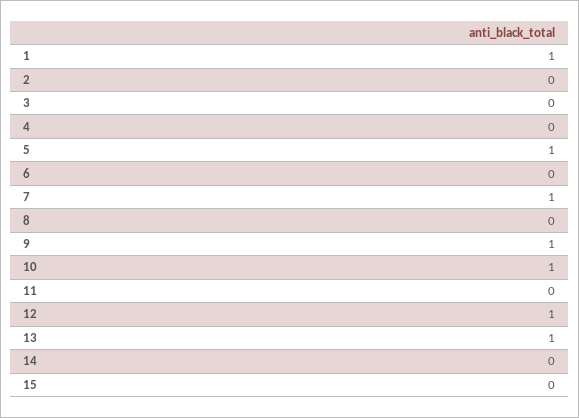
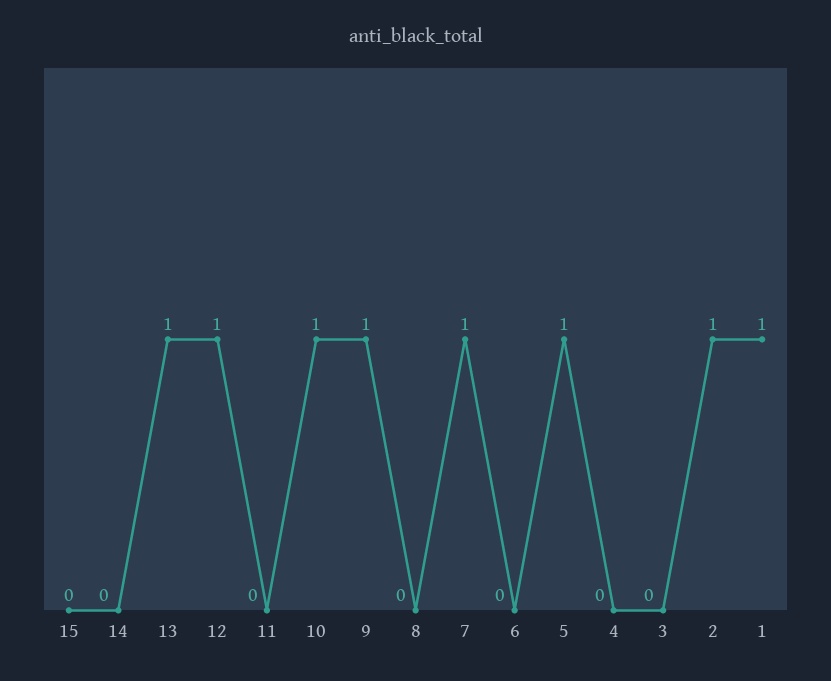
  {
    "1": 1,
-   "2": 0,
+   "2": 1,
    "3": 0,
    "4": 0,
    "5": 1,
    "6": 0,
    "7": 1,
    "8": 0,
    "9": 1,
    "10": 1,
    "11": 0,
    "12": 1,
    "13": 1,
    "14": 0,
    "15": 0
  }

